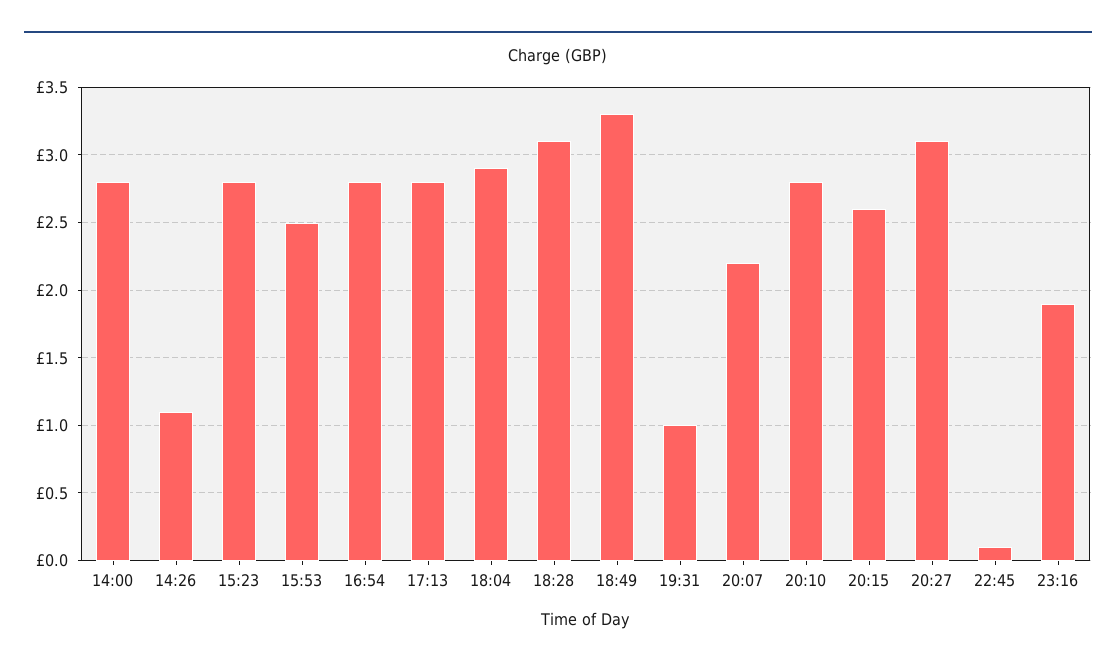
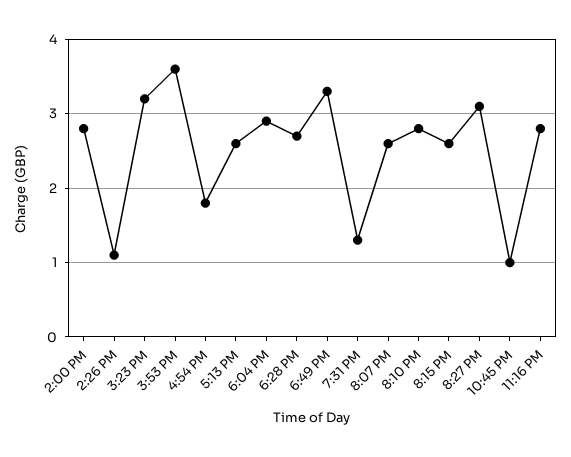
  {
    "14:00": 2.8,
    "14:26": 1.1,
-   "15:23": 2.8,
+   "15:23": 3.2,
-   "15:53": 2.5,
+   "15:53": 3.6,
-   "16:54": 2.8,
+   "16:54": 1.8,
-   "17:13": 2.8,
+   "17:13": 2.6,
    "18:04": 2.9,
-   "18:28": 3.1,
+   "18:28": 2.7,
    "18:49": 3.3,
-   "19:31": 1,
+   "19:31": 1.3,
-   "20:07": 2.2,
+   "20:07": 2.6,
    "20:10": 2.8,
    "20:15": 2.6,
    "20:27": 3.1,
-   "22:45": 0.1,
+   "22:45": 1,
-   "23:16": 1.9
+   "23:16": 2.8
  }

